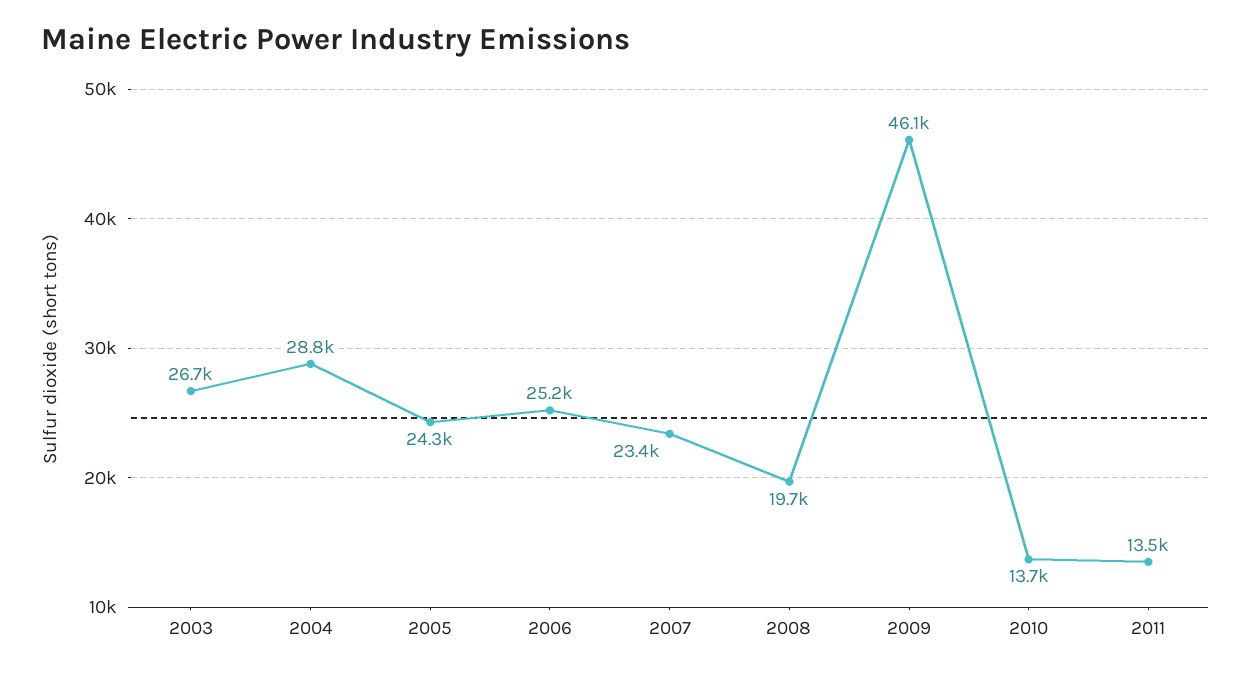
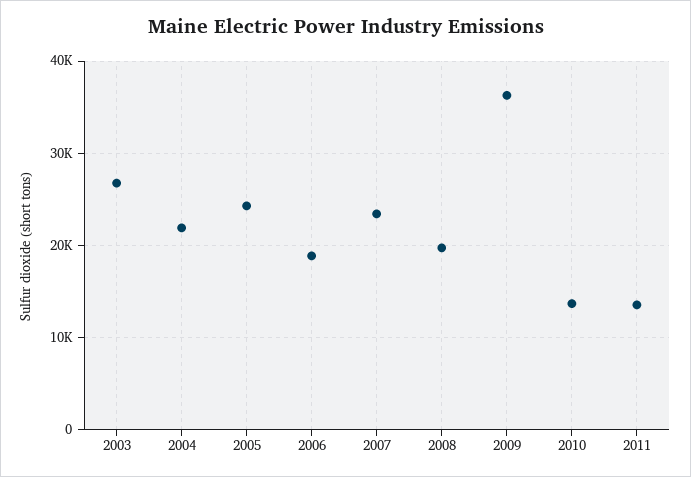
  {
    "2003": 26700,
-   "2004": 28800,
+   "2004": 22000,
    "2005": 24300,
-   "2006": 25200,
+   "2006": 19000,
    "2007": 23400,
    "2008": 19700,
-   "2009": 46100,
+   "2009": 36000,
    "2010": 13700,
    "2011": 13500
  }

